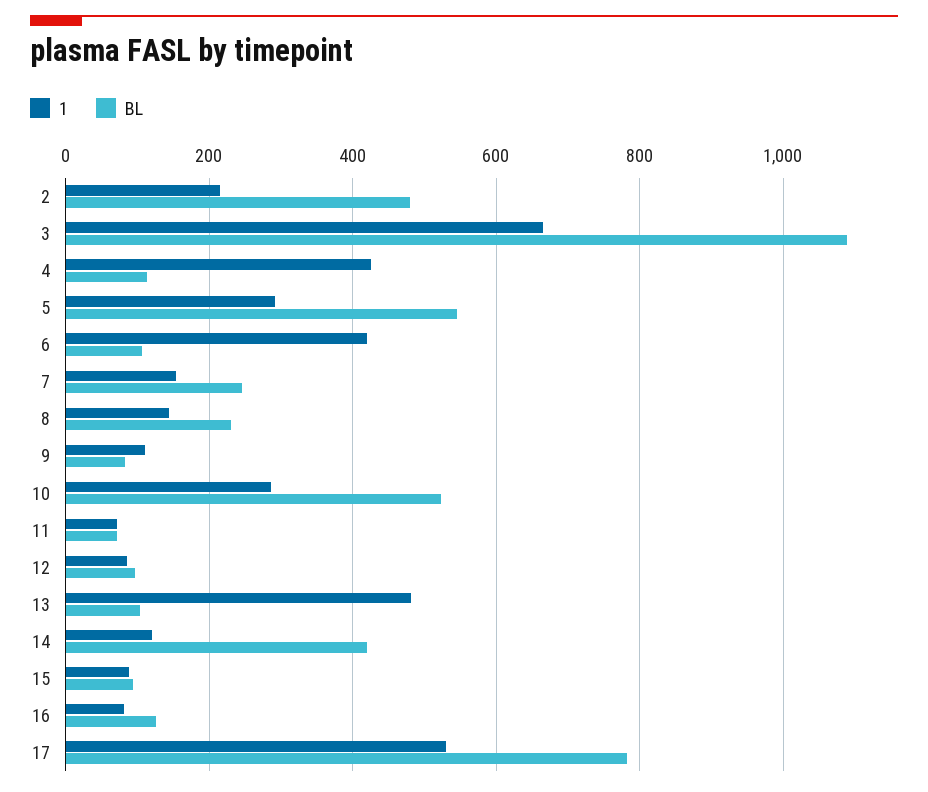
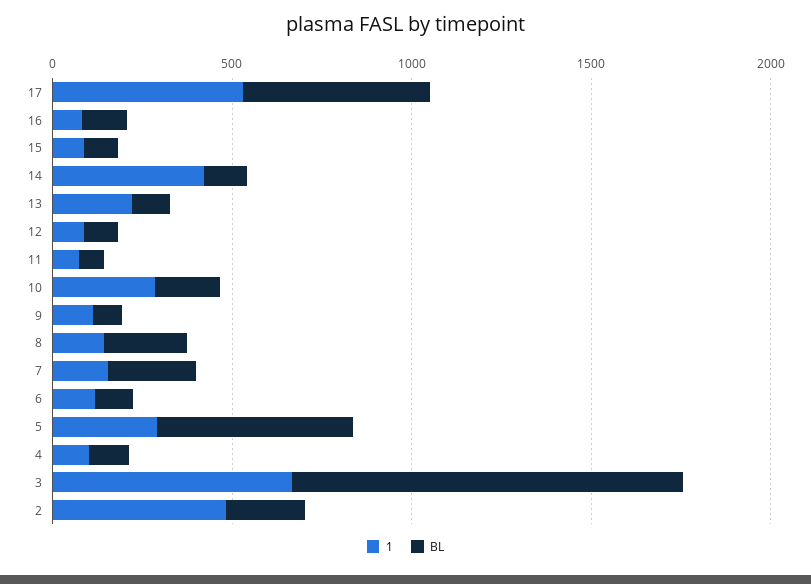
  {
    "1": {
-     "2": 220,
+     "2": 500,
      "3": 660,
-     "4": 420,
+     "4": 100,
      "5": 300,
-     "6": 420,
+     "6": 100,
      "7": 160,
      "8": 140,
      "9": 120,
      "10": 280,
      "11": 80,
      "12": 80,
-     "13": 480,
+     "13": 200,
-     "14": 120,
+     "14": 400,
      "15": 80,
      "16": 80,
      "17": 540
    },
    "BL": {
-     "2": 480,
+     "2": 200,
      "3": 1080,
      "4": 120,
      "5": 540,
      "6": 100,
      "7": 240,
      "8": 240,
      "9": 80,
-     "10": 520,
+     "10": 200,
      "11": 80,
      "12": 100,
      "13": 100,
-     "14": 420,
+     "14": 100,
      "15": 100,
      "16": 120,
-     "17": 780
+     "17": 500
    }
  }

